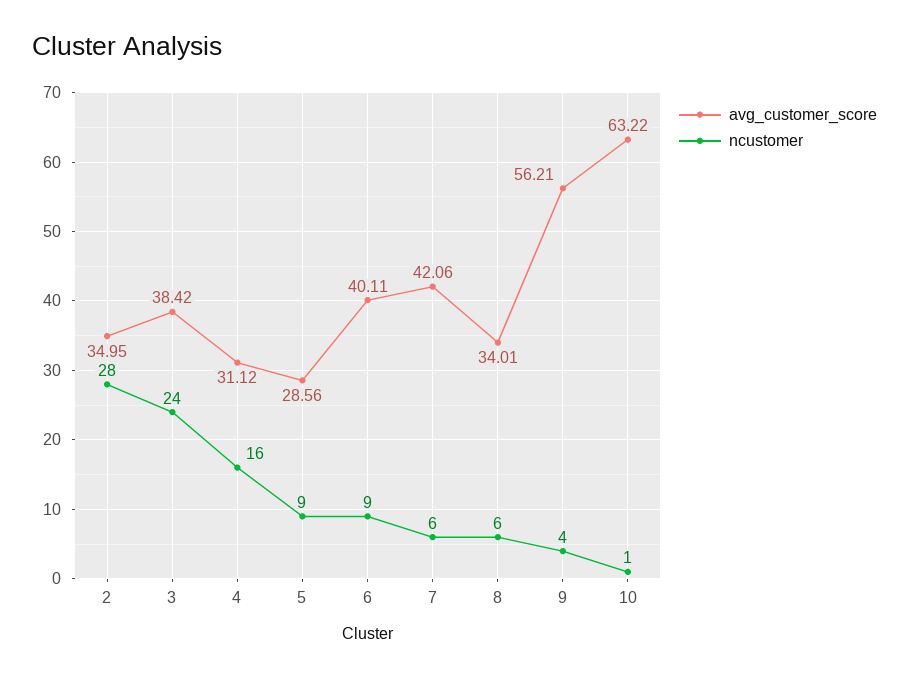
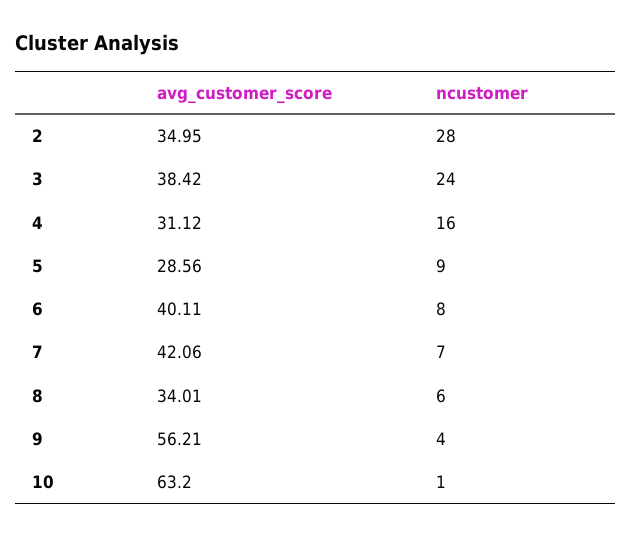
  {
    "avg_customer_score": {
      "2": 34.95,
      "3": 38.42,
      "4": 31.12,
      "5": 28.56,
      "6": 40.11,
      "7": 42.06,
      "8": 34.01,
      "9": 56.21,
-     "10": 63.22
+     "10": 63.2
    },
    "ncustomer": {
      "2": 28,
      "3": 24,
      "4": 16,
      "5": 9,
-     "6": 9,
+     "6": 8,
-     "7": 6,
+     "7": 7,
      "8": 6,
      "9": 4,
      "10": 1
    }
  }

